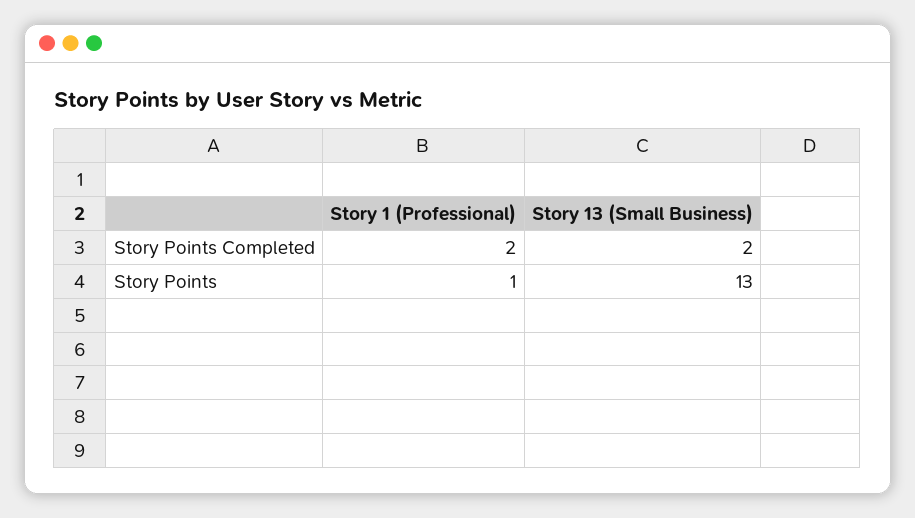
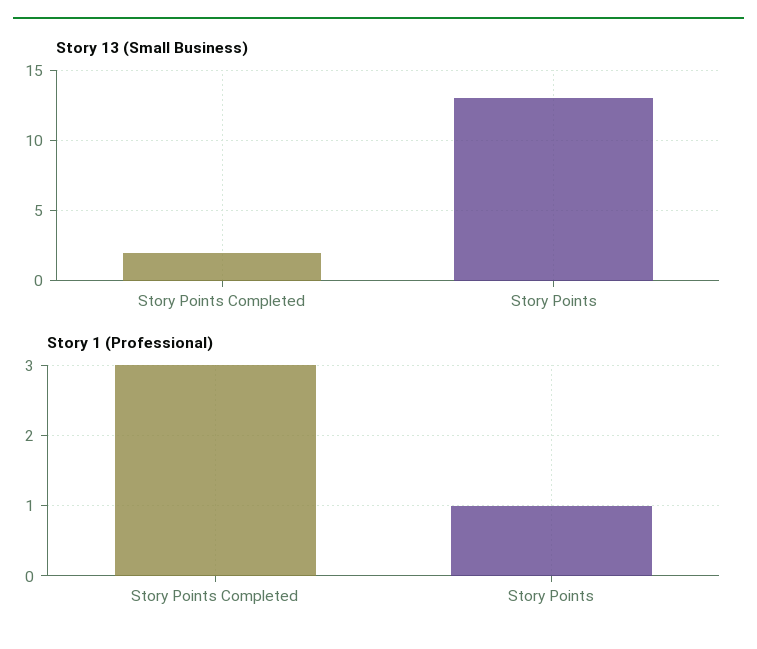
  {
    "Story 1 (Professional)": {
-     "Story Points Completed": 2,
+     "Story Points Completed": 3,
      "Story Points": 1
    },
    "Story 13 (Small Business)": {
      "Story Points Completed": 2,
      "Story Points": 13
    }
  }

